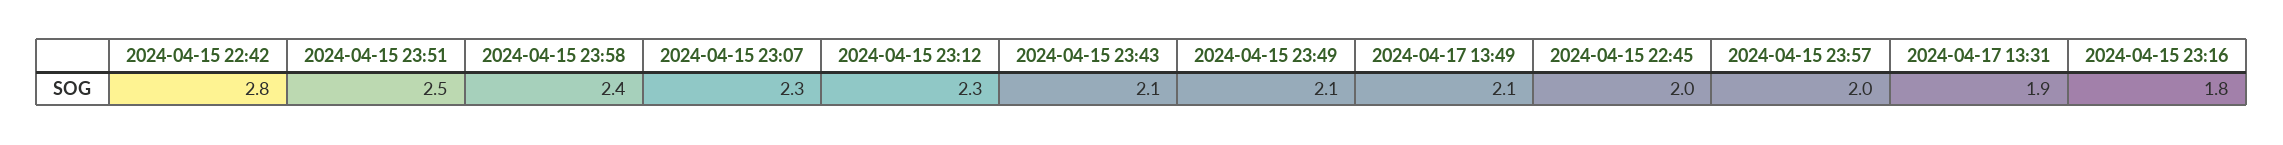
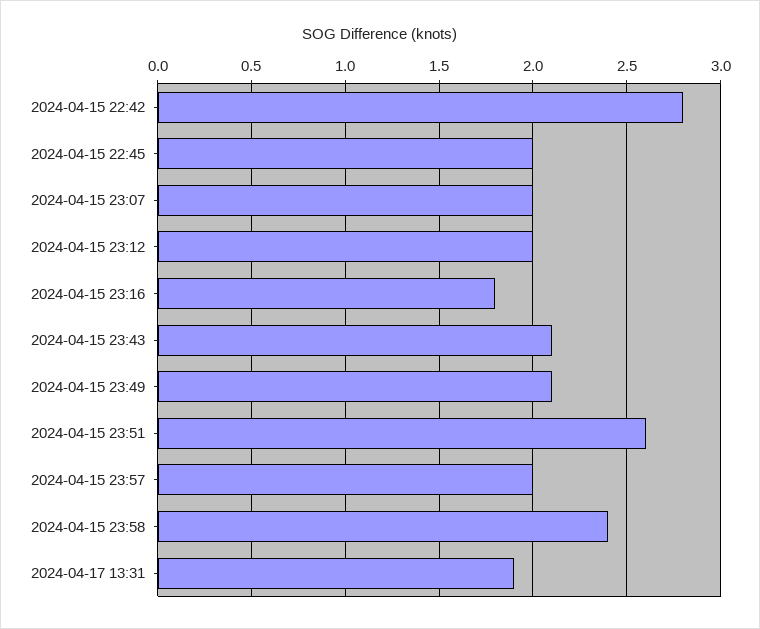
  {
    "2024-04-15 22:42": 2.8,
-   "2024-04-15 23:51": 2.5,
+   "2024-04-15 23:51": 2.6,
    "2024-04-15 23:58": 2.4,
-   "2024-04-15 23:07": 2.3,
+   "2024-04-15 23:07": 2,
-   "2024-04-15 23:12": 2.3,
+   "2024-04-15 23:12": 2,
    "2024-04-15 23:43": 2.1,
    "2024-04-15 23:49": 2.1,
-   "2024-04-17 13:49": 2.1,
    "2024-04-15 22:45": 2,
    "2024-04-15 23:57": 2,
    "2024-04-17 13:31": 1.9,
    "2024-04-15 23:16": 1.8
  }

